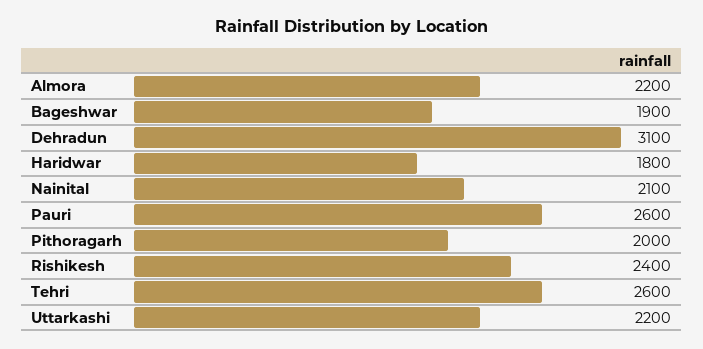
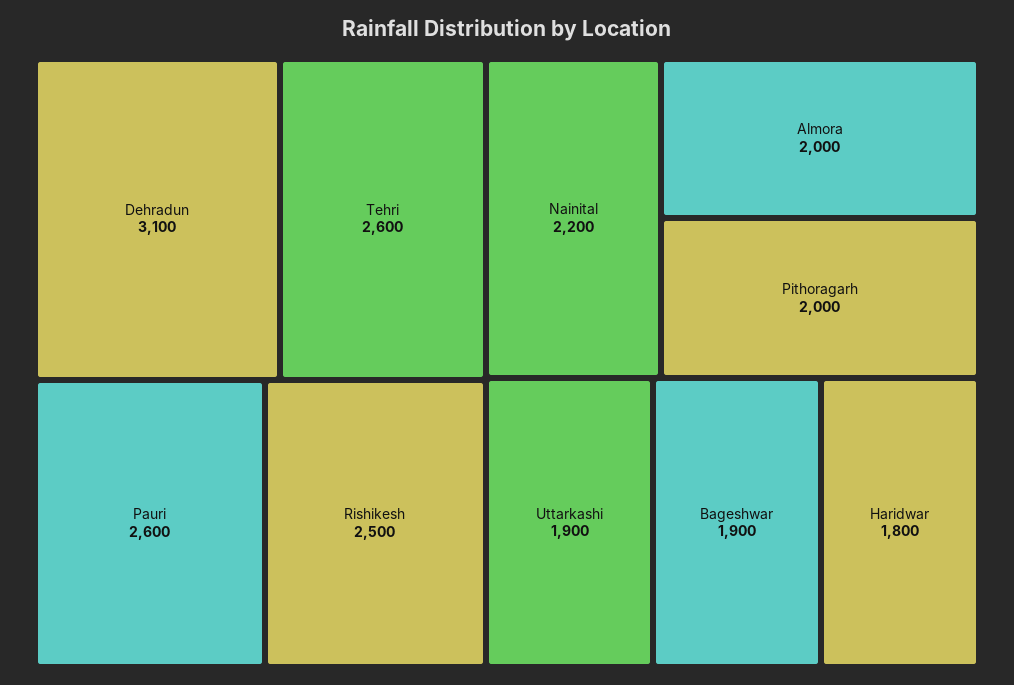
  {
-   "Almora": 2200,
+   "Almora": 2000,
    "Bageshwar": 1900,
    "Dehradun": 3100,
    "Haridwar": 1800,
-   "Nainital": 2100,
+   "Nainital": 2200,
    "Pauri": 2600,
    "Pithoragarh": 2000,
-   "Rishikesh": 2400,
+   "Rishikesh": 2500,
    "Tehri": 2600,
-   "Uttarkashi": 2200
+   "Uttarkashi": 1900
  }

